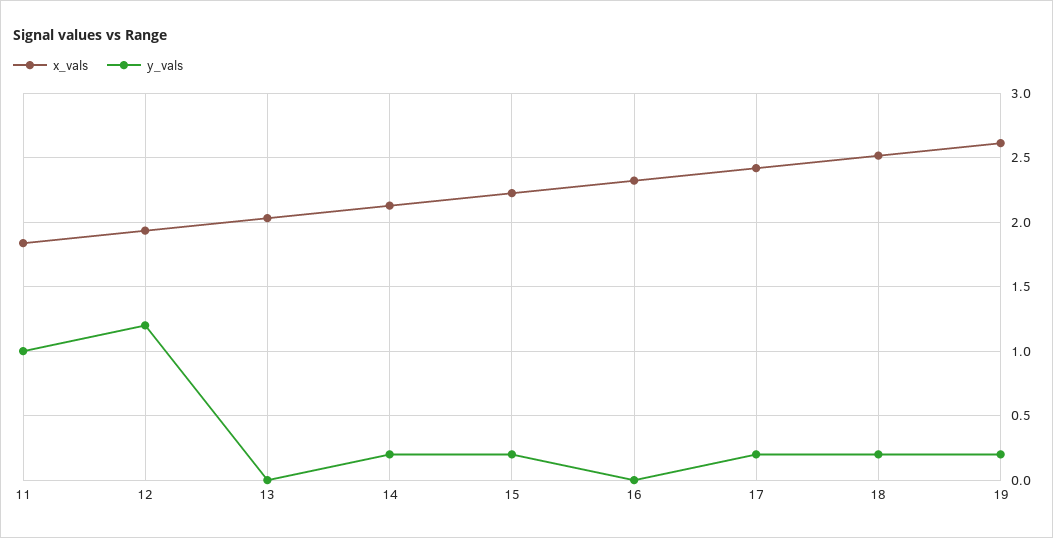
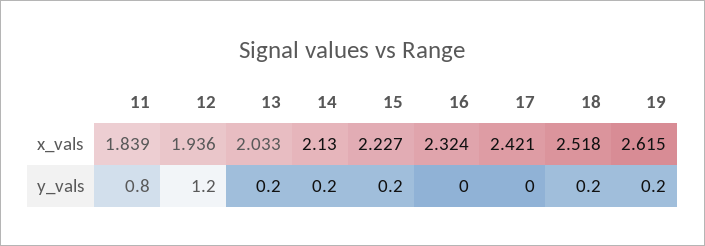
  {
    "x_vals": {
      "11": 1.839,
      "12": 1.936,
      "13": 2.033,
      "14": 2.13,
      "15": 2.227,
      "16": 2.324,
      "17": 2.421,
      "18": 2.518,
      "19": 2.615
    },
    "y_vals": {
-     "11": 1,
+     "11": 0.8,
      "12": 1.2,
-     "13": 0,
+     "13": 0.2,
      "14": 0.2,
      "15": 0.2,
      "16": 0,
-     "17": 0.2,
+     "17": 0,
      "18": 0.2,
      "19": 0.2
    }
  }

